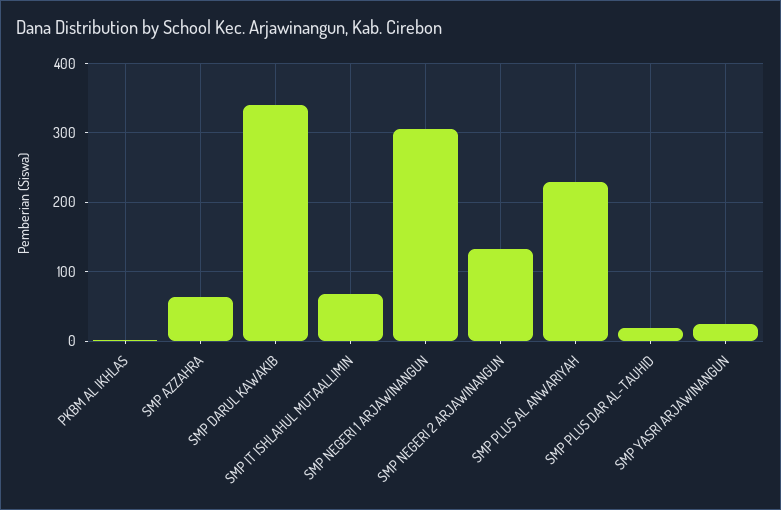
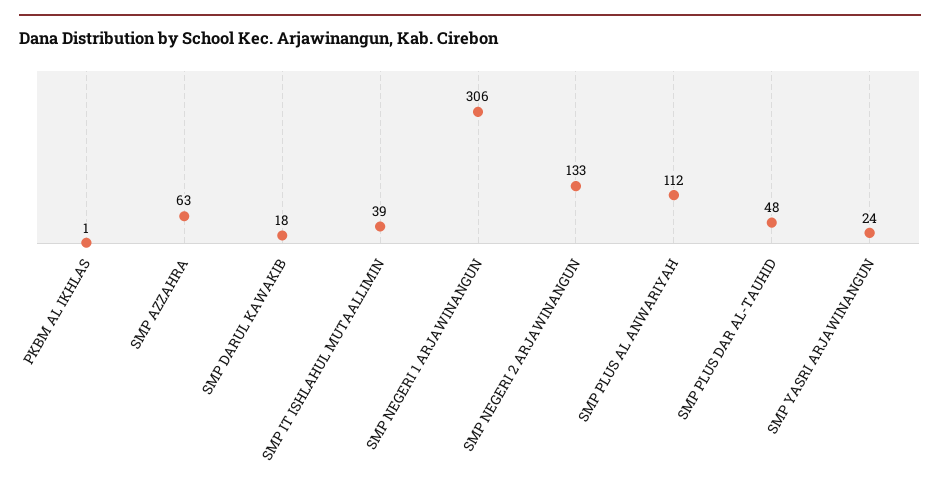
  {
    "PKBM AL IKHLAS": 1,
    "SMP AZZAHRA": 63,
-   "SMP DARUL KAWAKIB": 340,
+   "SMP DARUL KAWAKIB": 18,
-   "SMP IT ISHLAHUL MUTAALLIMIN": 70,
+   "SMP IT ISHLAHUL MUTAALLIMIN": 39,
    "SMP NEGERI 1 ARJAWINANGUN": 306,
    "SMP NEGERI 2 ARJAWINANGUN": 133,
-   "SMP PLUS AL ANWARIYAH": 230,
+   "SMP PLUS AL ANWARIYAH": 112,
-   "SMP PLUS DAR AL-TAUHID": 20,
+   "SMP PLUS DAR AL-TAUHID": 48,
    "SMP YASRI ARJAWINANGUN": 24
  }

